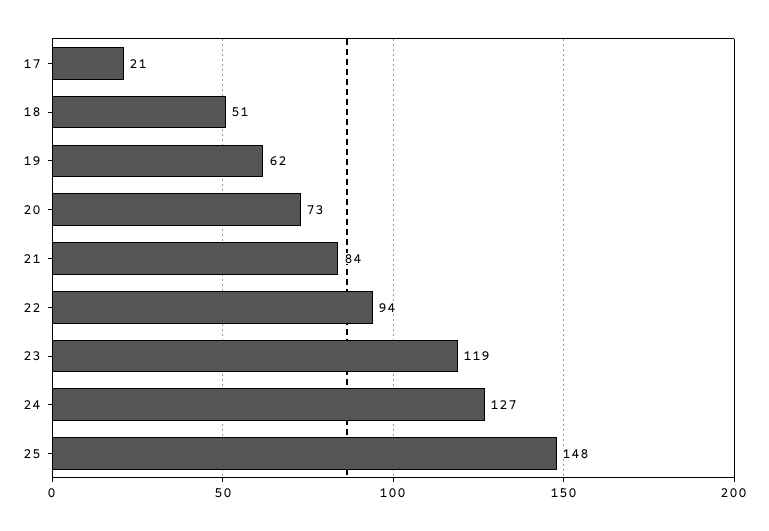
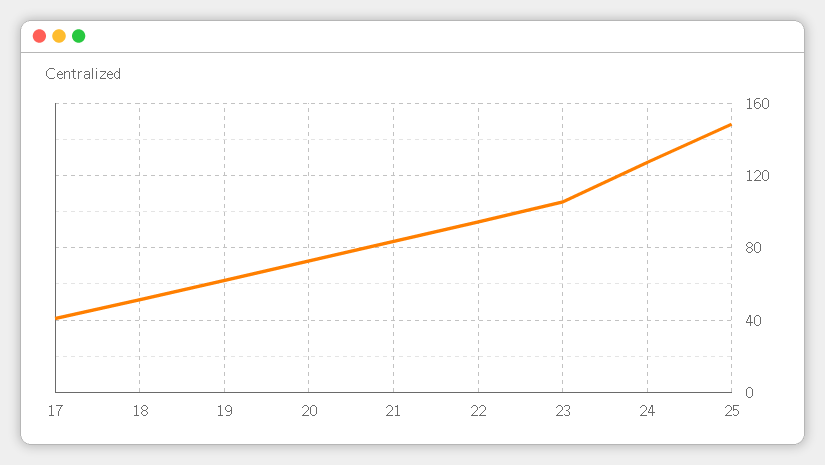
  {
-   "17": 21,
+   "17": 40,
    "18": 51,
    "19": 62,
    "20": 73,
    "21": 84,
    "22": 94,
-   "23": 119,
+   "23": 105,
    "24": 127,
    "25": 148
  }

